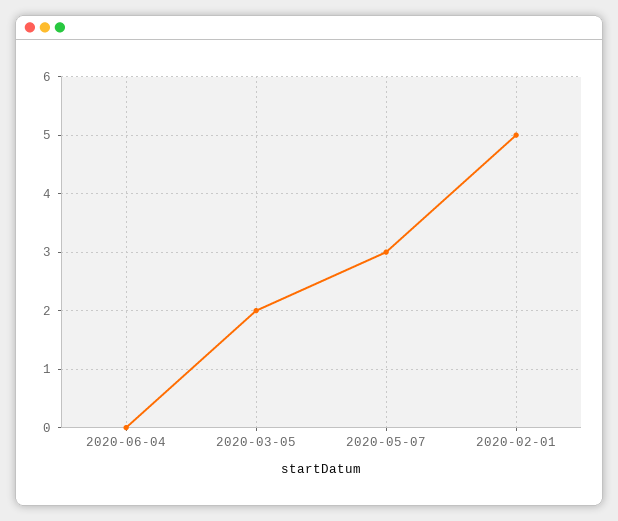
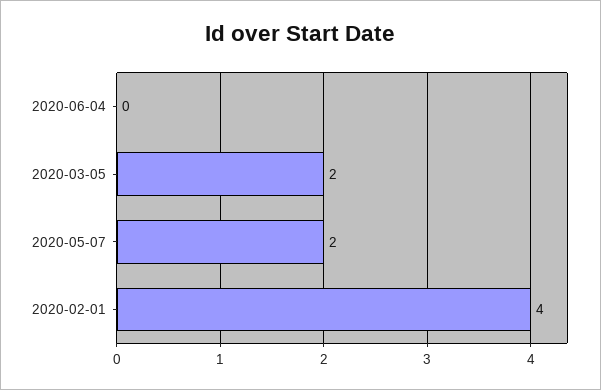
  {
    "2020-06-04": 0,
    "2020-03-05": 2,
-   "2020-05-07": 3,
+   "2020-05-07": 2,
-   "2020-02-01": 5
+   "2020-02-01": 4
  }

